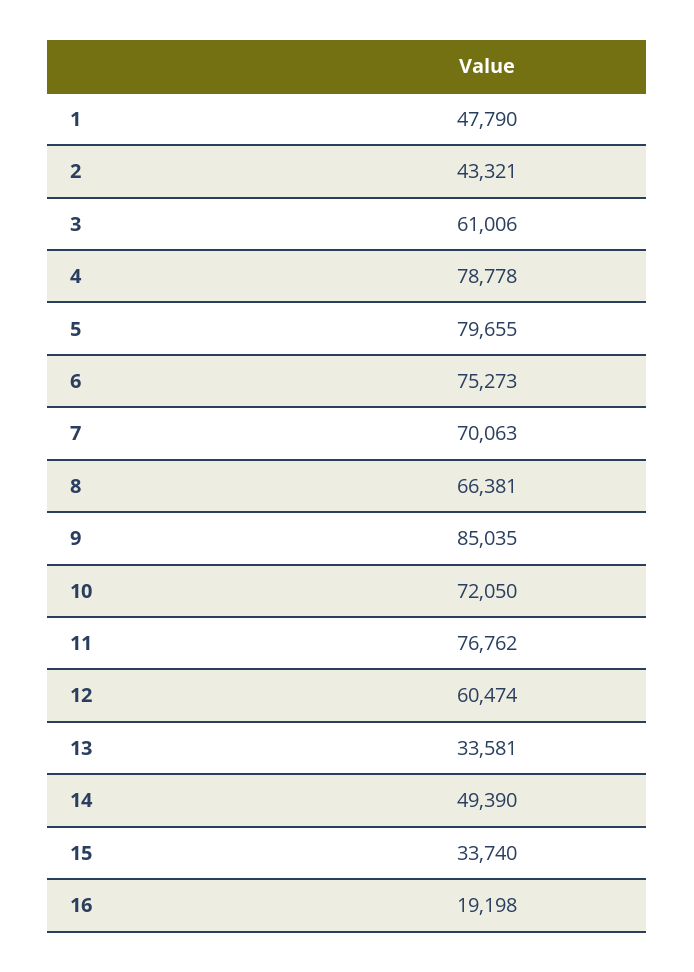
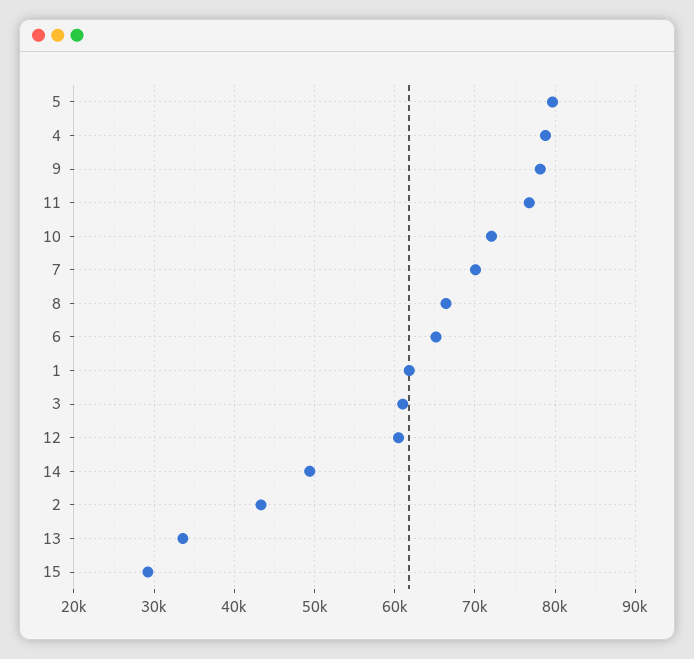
  {
-   "1": 47790,
+   "1": 62000,
    "2": 43321,
    "3": 61006,
    "4": 78778,
    "5": 79655,
-   "6": 75273,
+   "6": 65000,
    "7": 70063,
    "8": 66381,
-   "9": 85035,
+   "9": 78000,
    "10": 72050,
    "11": 76762,
    "12": 60474,
    "13": 33581,
    "14": 49390,
-   "15": 33740,
+   "15": 29000
-   "16": 19198
  }

